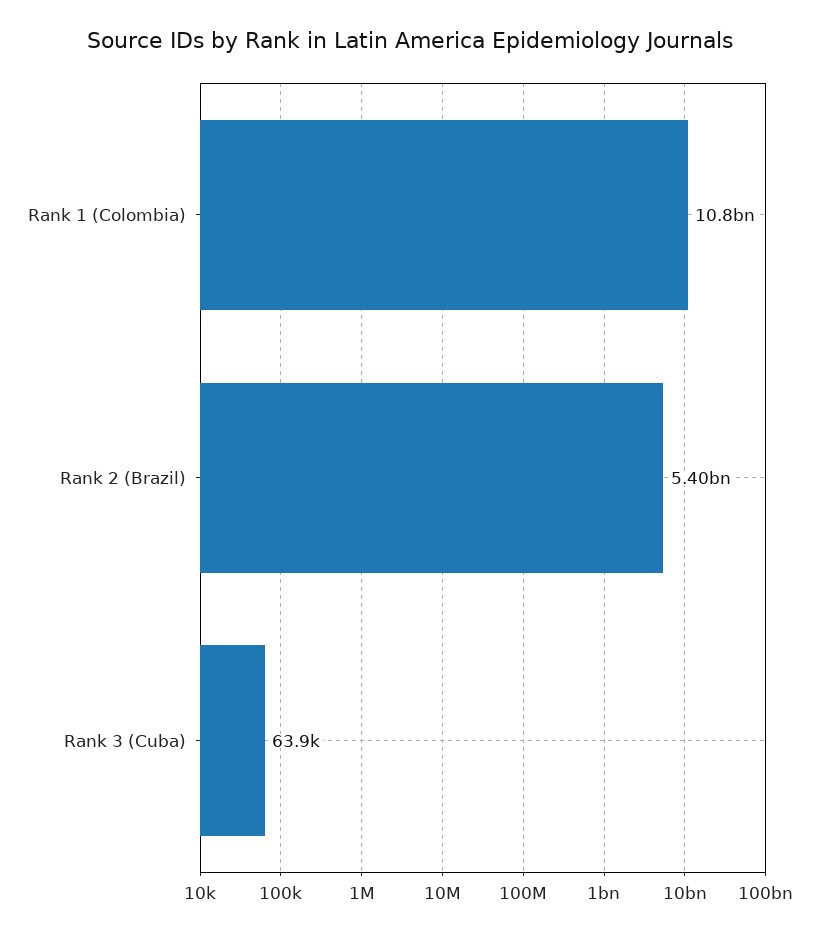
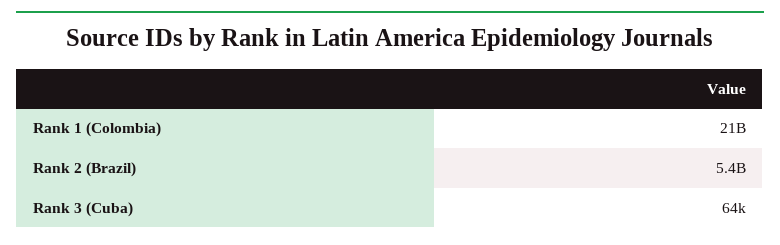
  {
-   "Rank 1 (Colombia)": 10800000000,
+   "Rank 1 (Colombia)": 21000000000,
    "Rank 2 (Brazil)": 5400000000,
    "Rank 3 (Cuba)": 63900
  }

